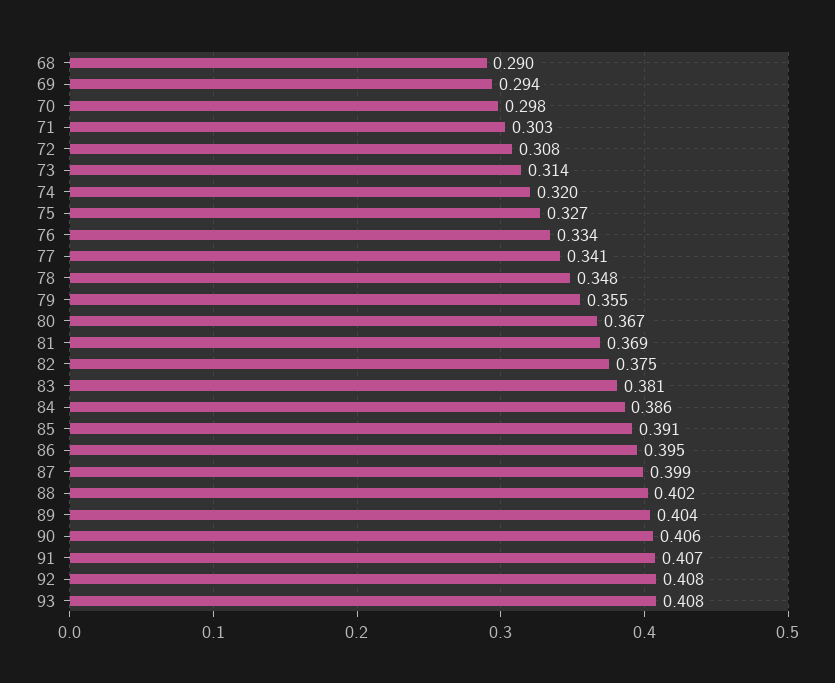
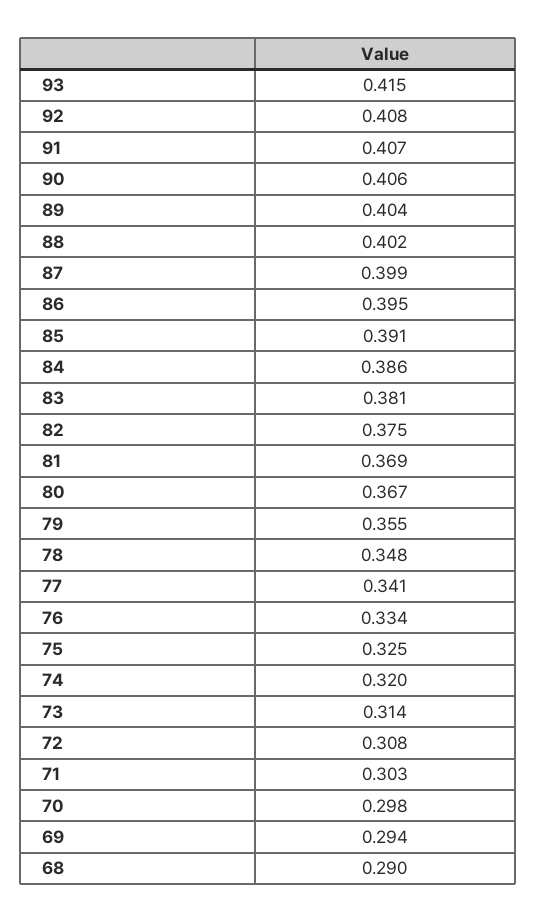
  {
    "68": 0.29,
    "69": 0.294,
    "70": 0.298,
    "71": 0.303,
    "72": 0.308,
    "73": 0.314,
    "74": 0.32,
-   "75": 0.327,
+   "75": 0.325,
    "76": 0.334,
    "77": 0.341,
    "78": 0.348,
    "79": 0.355,
    "80": 0.367,
    "81": 0.369,
    "82": 0.375,
    "83": 0.381,
    "84": 0.386,
    "85": 0.391,
    "86": 0.395,
    "87": 0.399,
    "88": 0.402,
    "89": 0.404,
    "90": 0.406,
    "91": 0.407,
    "92": 0.408,
-   "93": 0.408
+   "93": 0.415
  }

